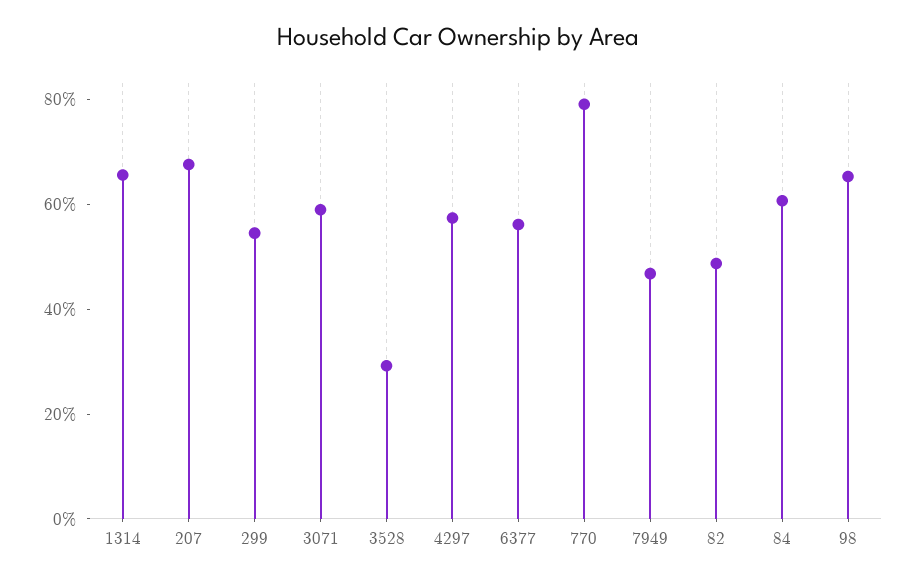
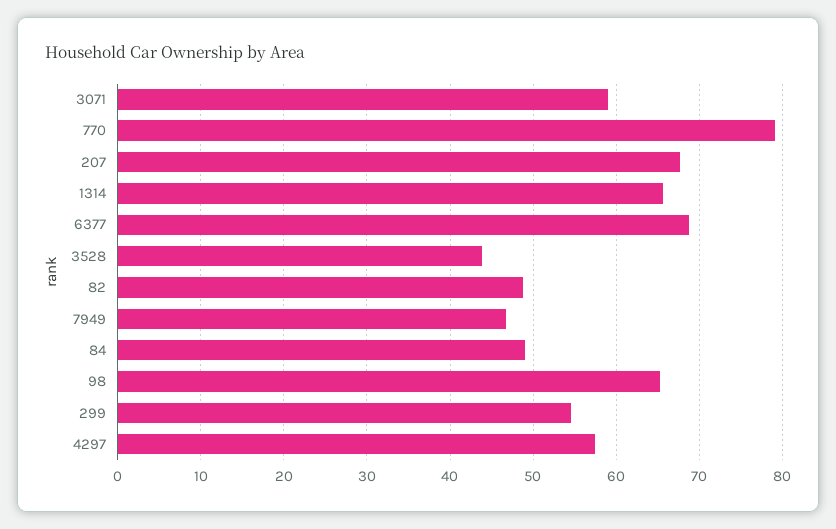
  {
    "1314": 66,
    "207": 68,
    "299": 55,
    "3071": 59,
-   "3528": 30,
+   "3528": 44,
    "4297": 57,
-   "6377": 55,
+   "6377": 69,
    "770": 79,
    "7949": 47,
    "82": 49,
-   "84": 60,
+   "84": 49,
    "98": 65
  }

